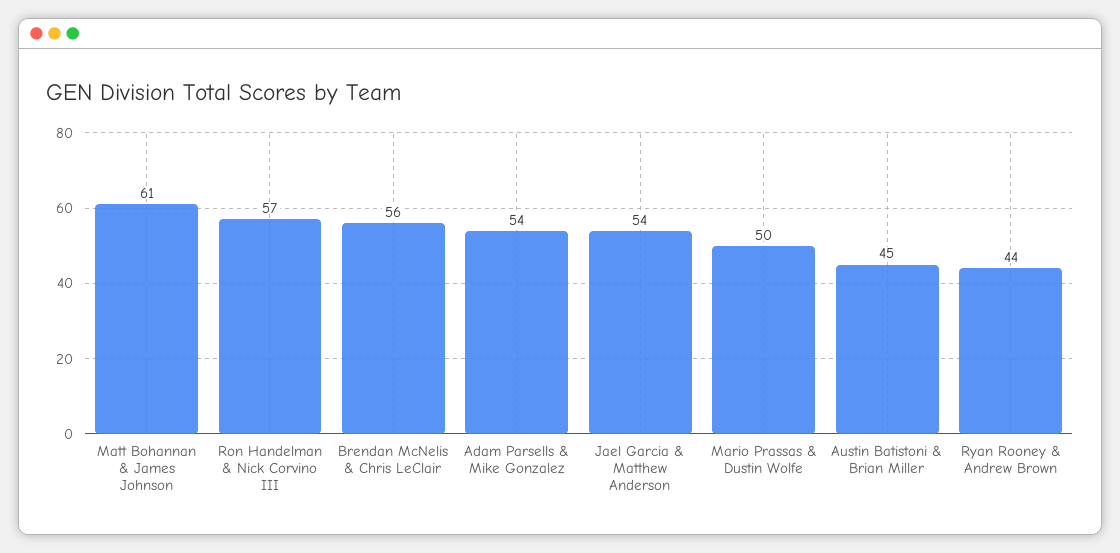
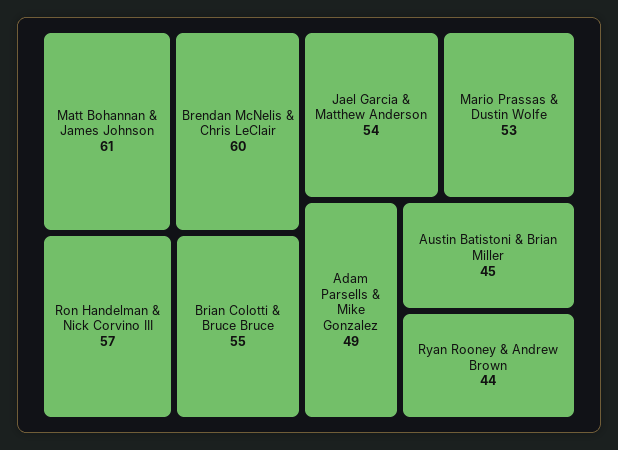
  {
    "Matt Bohannan & James Johnson": 61,
    "Ron Handelman & Nick Corvino III": 57,
-   "Brendan McNelis & Chris LeClair": 56,
+   "Brendan McNelis & Chris LeClair": 60,
-   "Adam Parsells & Mike Gonzalez": 54,
+   "Adam Parsells & Mike Gonzalez": 49,
    "Jael Garcia & Matthew Anderson": 54,
-   "Mario Prassas & Dustin Wolfe": 50,
+   "Mario Prassas & Dustin Wolfe": 53,
    "Austin Batistoni & Brian Miller": 45,
-   "Ryan Rooney & Andrew Brown": 44
+   "Ryan Rooney & Andrew Brown": 44,
+   "Brian Colotti & Bruce Bruce": 55
  }

